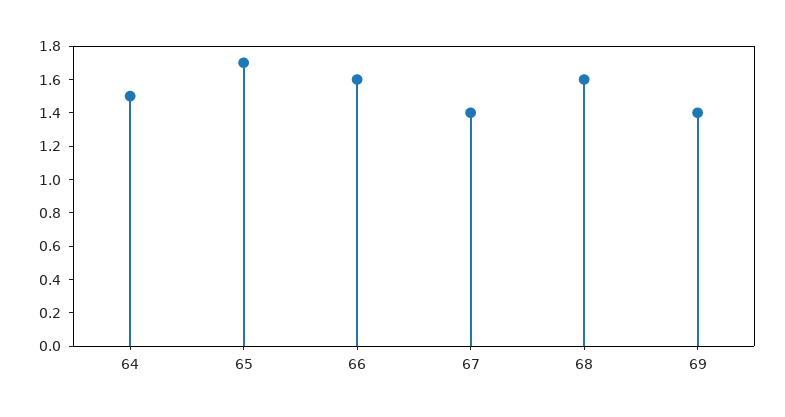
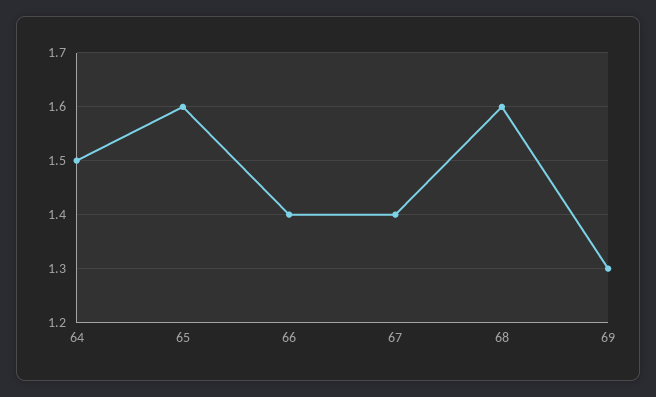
  {
    "64": 1.5,
-   "65": 1.7,
+   "65": 1.6,
-   "66": 1.6,
+   "66": 1.4,
    "67": 1.4,
    "68": 1.6,
-   "69": 1.4
+   "69": 1.3
  }

